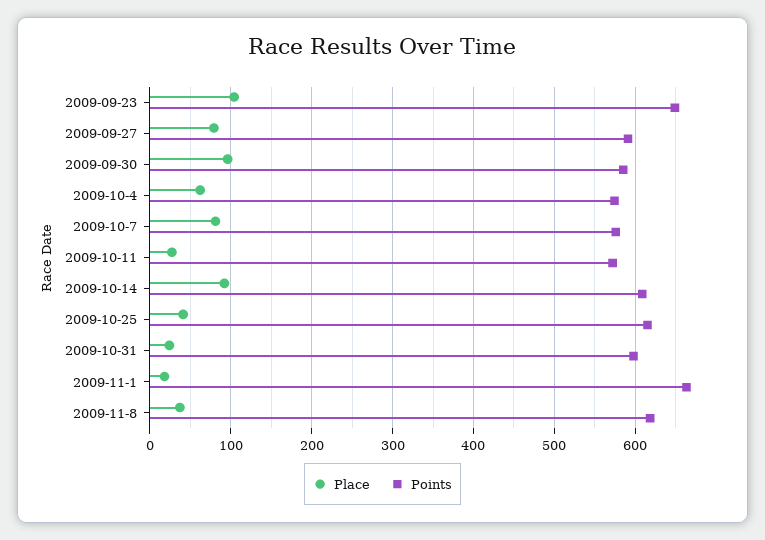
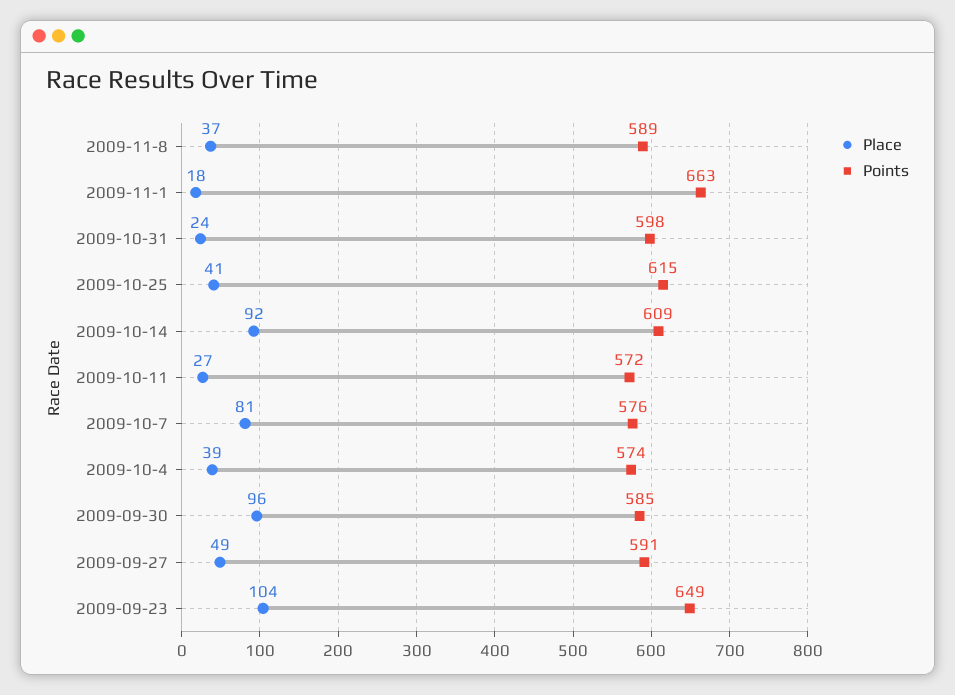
  {
    "Place": {
      "2009-09-23": 104,
-     "2009-09-27": 80,
+     "2009-09-27": 49,
      "2009-09-30": 96,
-     "2009-10-4": 60,
+     "2009-10-4": 39,
      "2009-10-7": 81,
      "2009-10-11": 27,
      "2009-10-14": 92,
      "2009-10-25": 41,
      "2009-10-31": 24,
      "2009-11-1": 18,
      "2009-11-8": 37
    },
    "Points": {
      "2009-09-23": 649,
      "2009-09-27": 591,
      "2009-09-30": 585,
      "2009-10-4": 574,
      "2009-10-7": 576,
      "2009-10-11": 572,
      "2009-10-14": 609,
      "2009-10-25": 615,
      "2009-10-31": 598,
      "2009-11-1": 663,
-     "2009-11-8": 620
+     "2009-11-8": 589
    }
  }

